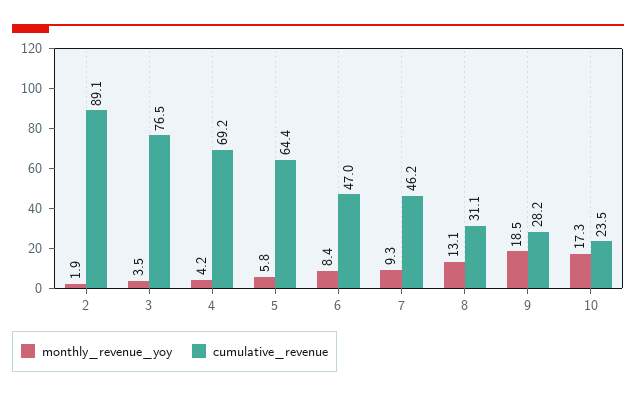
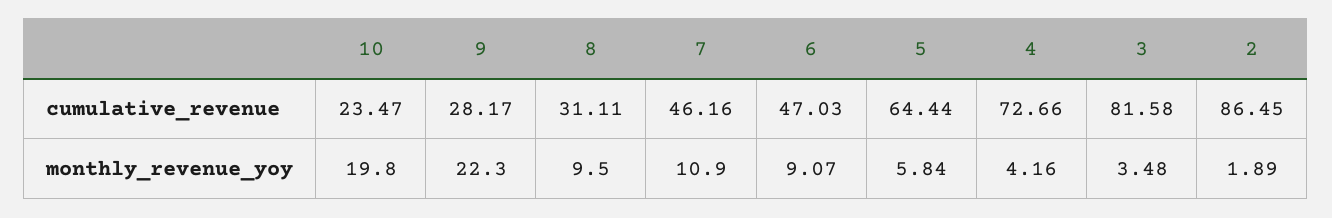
  {
    "monthly_revenue_yoy": {
      "2": 1.89,
      "3": 3.48,
      "4": 4.16,
      "5": 5.84,
-     "6": 8.4,
+     "6": 9.07,
-     "7": 9.3,
+     "7": 10.9,
-     "8": 13.1,
+     "8": 9.5,
-     "9": 18.5,
+     "9": 22.3,
-     "10": 17.3
+     "10": 19.8
    },
    "cumulative_revenue": {
-     "2": 89.1,
+     "2": 86.45,
-     "3": 76.5,
+     "3": 81.58,
-     "4": 69.2,
+     "4": 72.66,
      "5": 64.44,
      "6": 47.03,
      "7": 46.16,
      "8": 31.11,
      "9": 28.17,
      "10": 23.47
    }
  }

